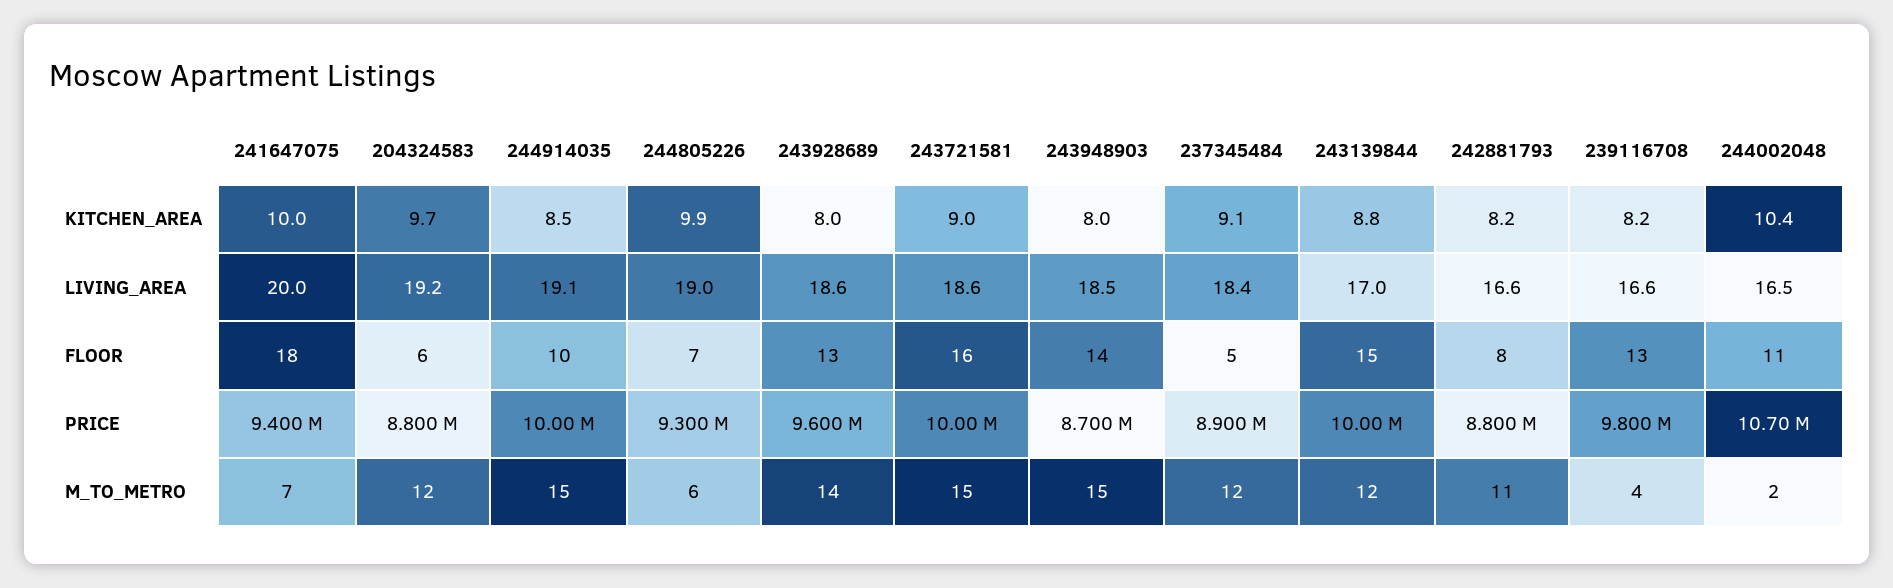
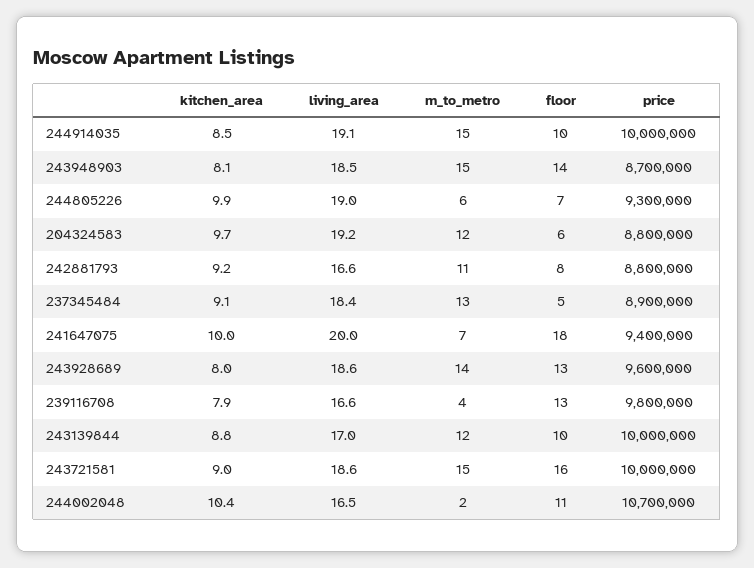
  {
    "241647075": {
      "KITCHEN_AREA": 10,
      "LIVING_AREA": 20,
      "FLOOR": 18,
      "PRICE": 9400000,
      "M_TO_METRO": 7
    },
    "204324583": {
      "KITCHEN_AREA": 9.7,
      "LIVING_AREA": 19.2,
      "FLOOR": 6,
      "PRICE": 8800000,
      "M_TO_METRO": 12
    },
    "244914035": {
      "KITCHEN_AREA": 8.5,
      "LIVING_AREA": 19.1,
      "FLOOR": 10,
      "PRICE": 10000000,
      "M_TO_METRO": 15
    },
    "244805226": {
      "KITCHEN_AREA": 9.9,
      "LIVING_AREA": 19,
      "FLOOR": 7,
      "PRICE": 9300000,
      "M_TO_METRO": 6
    },
    "243928689": {
      "KITCHEN_AREA": 8,
      "LIVING_AREA": 18.6,
      "FLOOR": 13,
      "PRICE": 9600000,
      "M_TO_METRO": 14
    },
    "243721581": {
      "KITCHEN_AREA": 9,
      "LIVING_AREA": 18.6,
      "FLOOR": 16,
      "PRICE": 10000000,
      "M_TO_METRO": 15
    },
    "243948903": {
-     "KITCHEN_AREA": 8,
+     "KITCHEN_AREA": 8.1,
      "LIVING_AREA": 18.5,
      "FLOOR": 14,
      "PRICE": 8700000,
      "M_TO_METRO": 15
    },
    "237345484": {
      "KITCHEN_AREA": 9.1,
      "LIVING_AREA": 18.4,
      "FLOOR": 5,
      "PRICE": 8900000,
-     "M_TO_METRO": 12
+     "M_TO_METRO": 13
    },
    "243139844": {
      "KITCHEN_AREA": 8.8,
      "LIVING_AREA": 17,
-     "FLOOR": 15,
+     "FLOOR": 10,
      "PRICE": 10000000,
      "M_TO_METRO": 12
    },
    "242881793": {
-     "KITCHEN_AREA": 8.2,
+     "KITCHEN_AREA": 9.2,
      "LIVING_AREA": 16.6,
      "FLOOR": 8,
      "PRICE": 8800000,
      "M_TO_METRO": 11
    },
    "239116708": {
-     "KITCHEN_AREA": 8.2,
+     "KITCHEN_AREA": 7.9,
      "LIVING_AREA": 16.6,
      "FLOOR": 13,
      "PRICE": 9800000,
      "M_TO_METRO": 4
    },
    "244002048": {
      "KITCHEN_AREA": 10.4,
      "LIVING_AREA": 16.5,
      "FLOOR": 11,
      "PRICE": 10700000,
      "M_TO_METRO": 2
    }
  }

